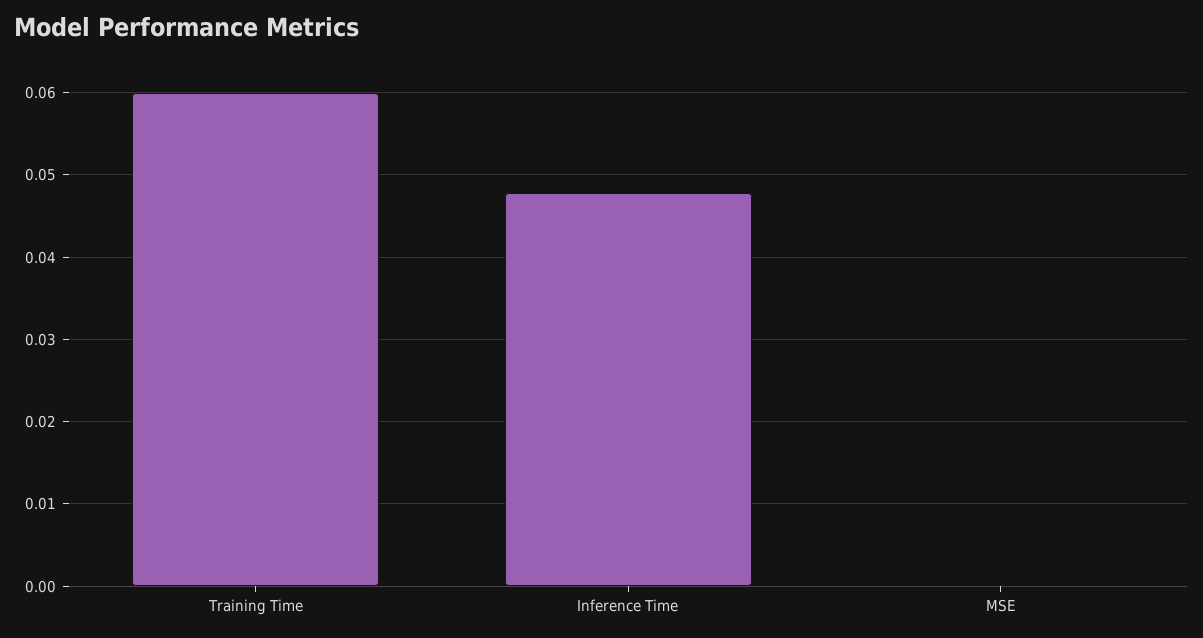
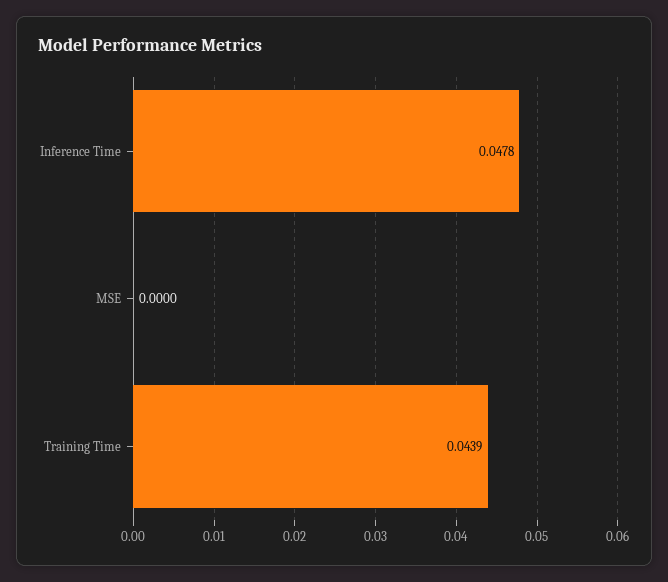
  {
-   "Training Time": 0.06,
+   "Training Time": 0.0439,
    "Inference Time": 0.0478,
    "MSE": 0
  }

